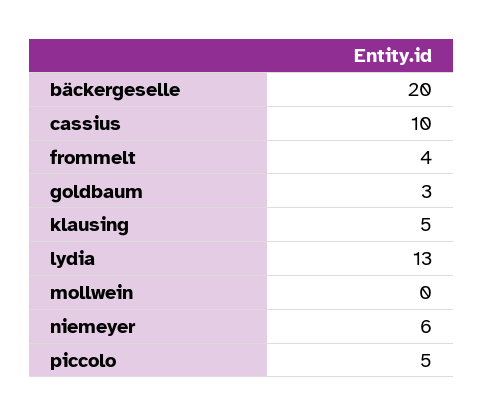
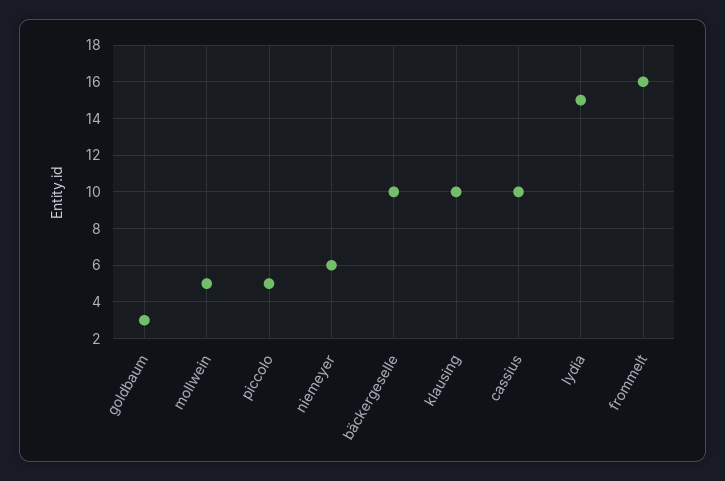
  {
-   "bäckergeselle": 20,
+   "bäckergeselle": 10,
    "cassius": 10,
-   "frommelt": 4,
+   "frommelt": 16,
    "goldbaum": 3,
-   "klausing": 5,
+   "klausing": 10,
-   "lydia": 13,
+   "lydia": 15,
-   "mollwein": 0,
+   "mollwein": 5,
    "niemeyer": 6,
    "piccolo": 5
  }

